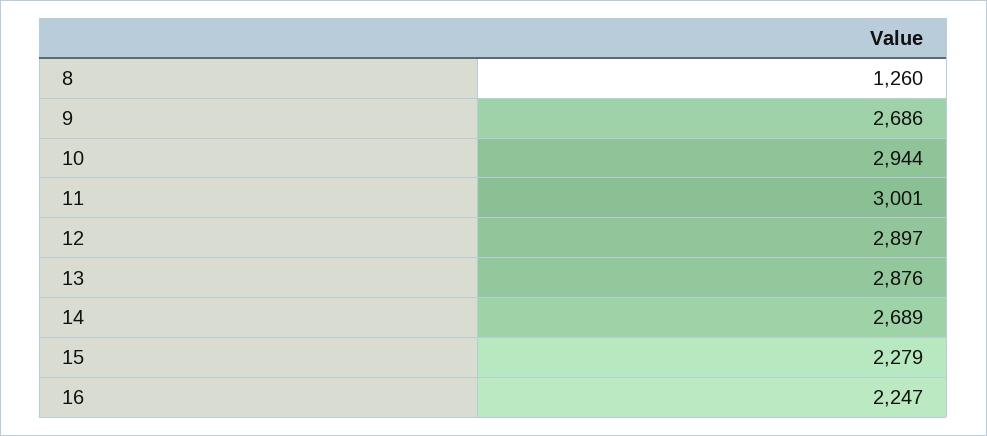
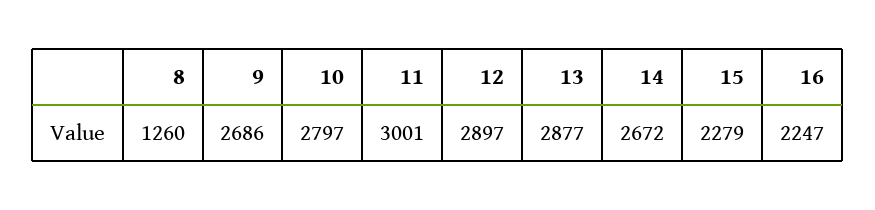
  {
    "8": 1260,
    "9": 2686,
-   "10": 2944,
+   "10": 2797,
    "11": 3001,
    "12": 2897,
-   "13": 2876,
+   "13": 2877,
-   "14": 2689,
+   "14": 2672,
    "15": 2279,
    "16": 2247
  }

